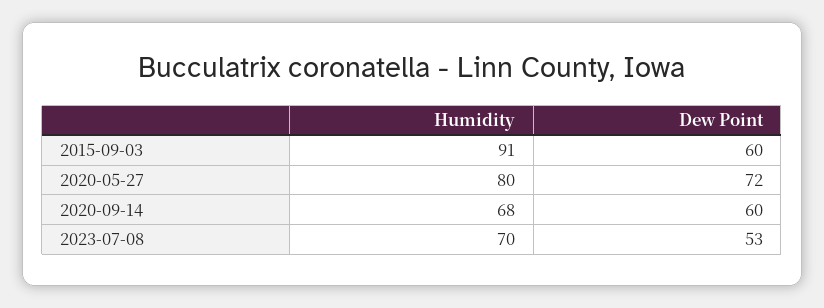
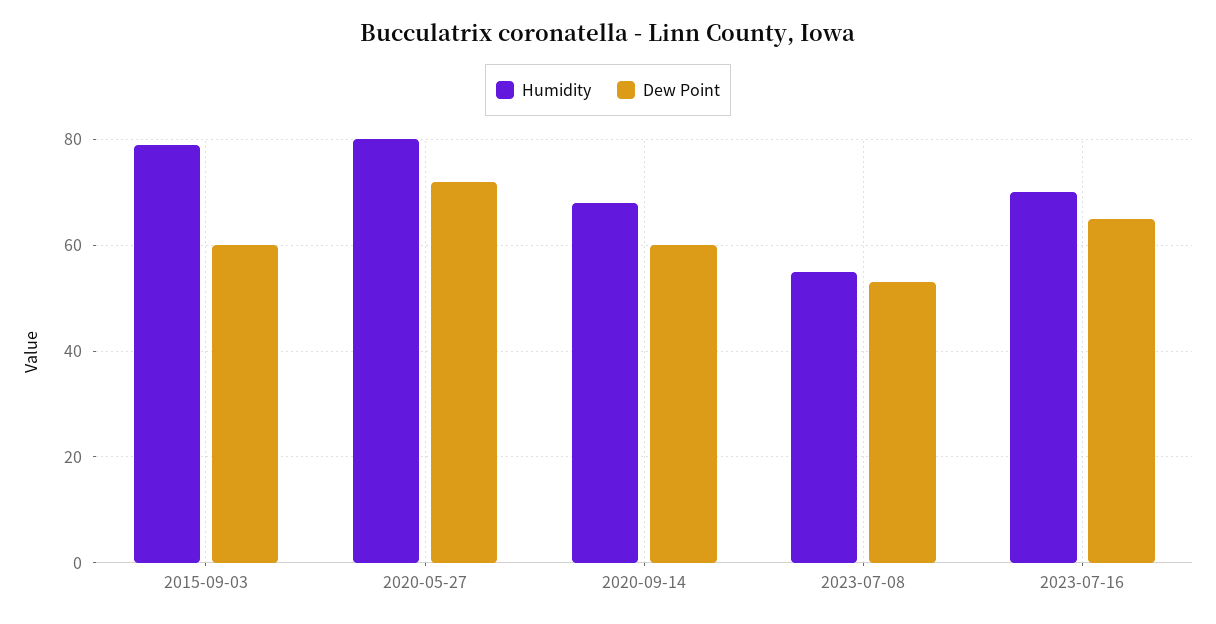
  {
    "Humidity": {
-     "2015-09-03": 91,
+     "2015-09-03": 80,
      "2020-05-27": 80,
      "2020-09-14": 68,
-     "2023-07-08": 70
+     "2023-07-08": 55,
+     "2023-07-16": 70
    },
    "Dew Point": {
      "2015-09-03": 60,
      "2020-05-27": 72,
      "2020-09-14": 60,
-     "2023-07-08": 53
+     "2023-07-08": 53,
+     "2023-07-16": 65
    }
  }

